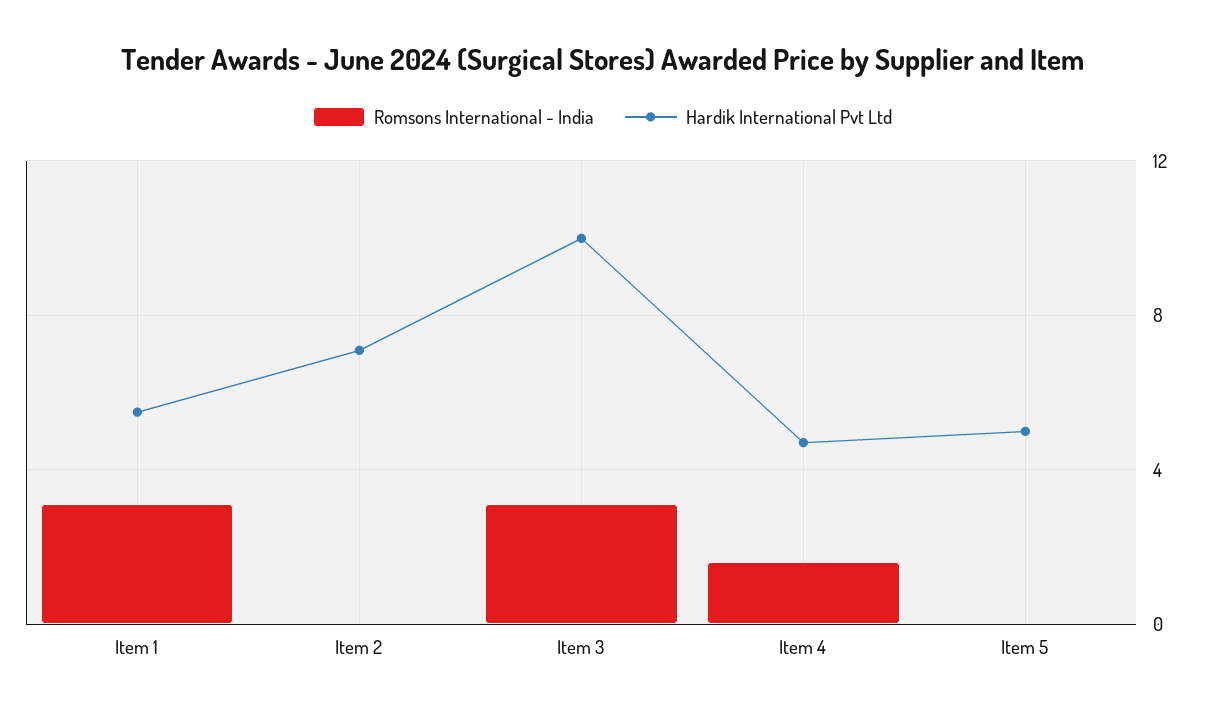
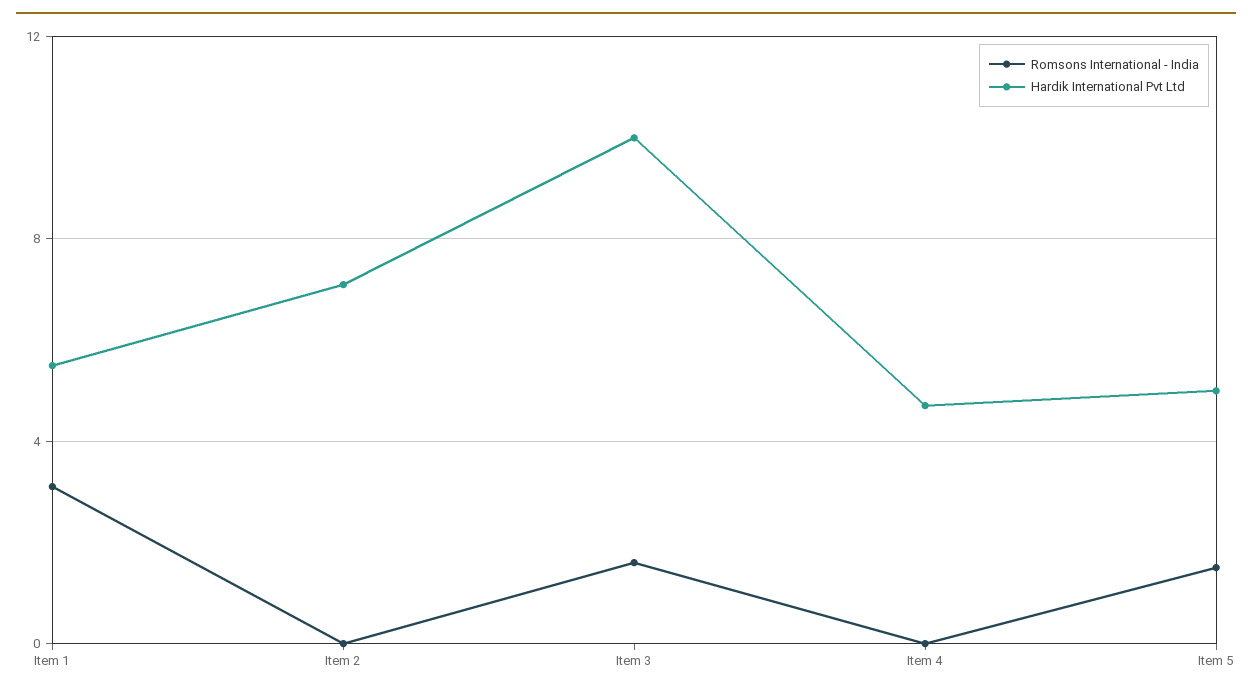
  {
    "Romsons International - India": {
      "Item 1": 3,
      "Item 2": 0,
-     "Item 3": 3,
+     "Item 3": 1.5,
-     "Item 4": 1.5,
+     "Item 4": 0,
-     "Item 5": 0
+     "Item 5": 1.5
    },
    "Hardik International Pvt Ltd": {
      "Item 1": 5.5,
      "Item 2": 7,
      "Item 3": 10,
      "Item 4": 4.5,
      "Item 5": 5
    }
  }

